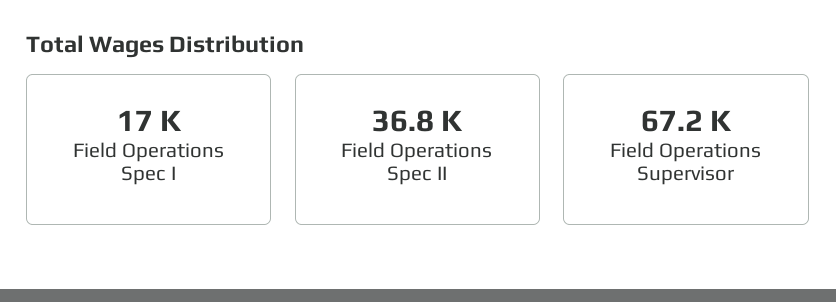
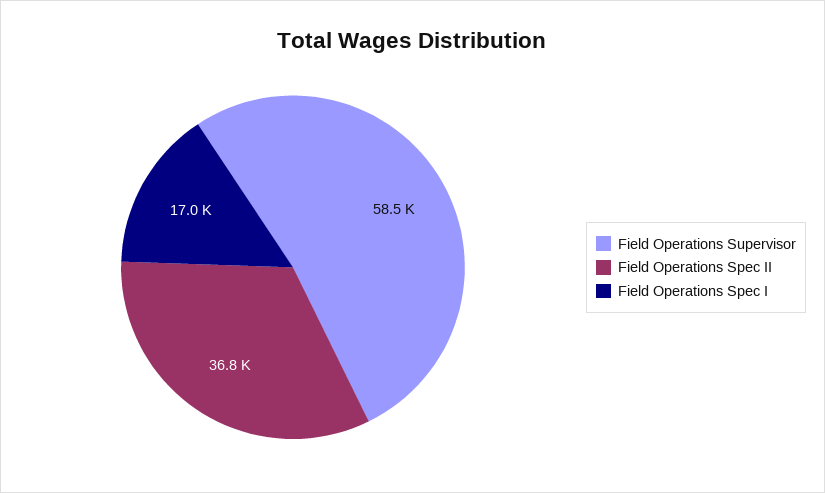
  {
    "Field Operations Spec I": 17000,
    "Field Operations Spec II": 36800,
-   "Field Operations Supervisor": 67200
+   "Field Operations Supervisor": 58500
  }

